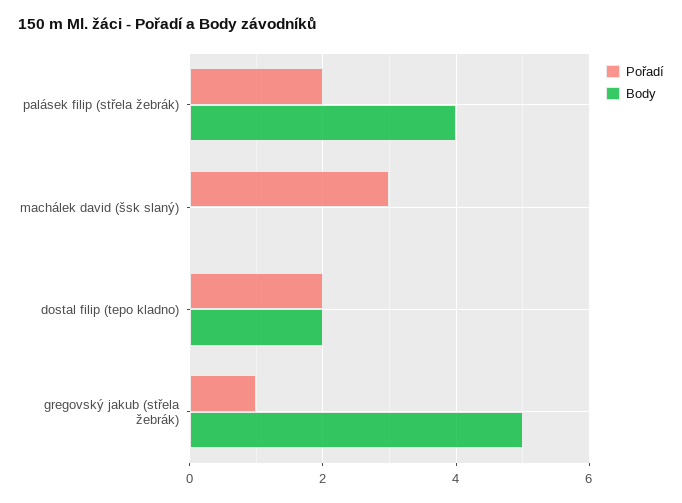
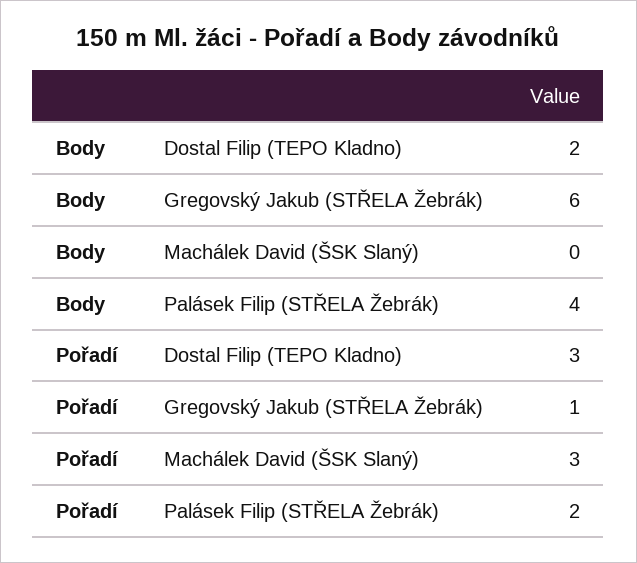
  {
    "Pořadí": {
      "palásek filip (střela žebrák)": 2,
      "machálek david (šsk slaný)": 3,
-     "dostal filip (tepo kladno)": 2,
+     "dostal filip (tepo kladno)": 3,
      "gregovský jakub (střela žebrák)": 1
    },
    "Body": {
      "palásek filip (střela žebrák)": 4,
      "machálek david (šsk slaný)": 0,
      "dostal filip (tepo kladno)": 2,
-     "gregovský jakub (střela žebrák)": 5
+     "gregovský jakub (střela žebrák)": 6
    }
  }

